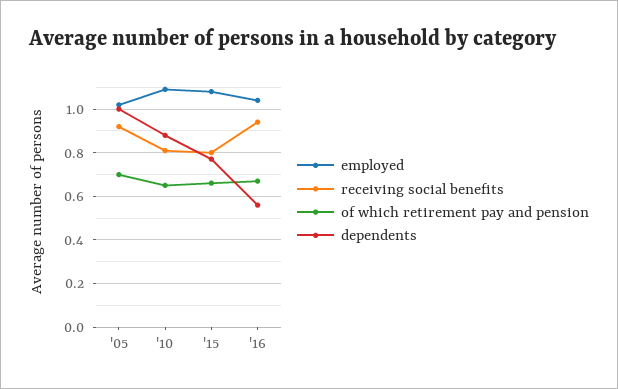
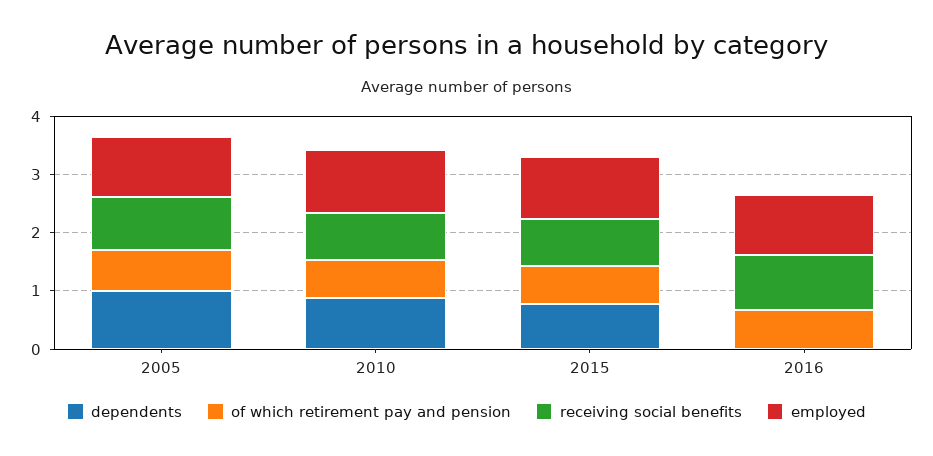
  {
    "employed": {
      "'05": 1,
      "'10": 1.1,
      "'15": 1.1,
      "'16": 1.05
    },
    "receiving social benefits": {
      "'05": 0.9,
      "'10": 0.8,
      "'15": 0.8,
      "'16": 0.95
    },
    "of which retirement pay and pension": {
      "'05": 0.7,
      "'10": 0.65,
      "'15": 0.65,
      "'16": 0.65
    },
    "dependents": {
      "'05": 1,
      "'10": 0.9,
      "'15": 0.75,
-     "'16": 0.55
+     "'16": 0
    }
  }

